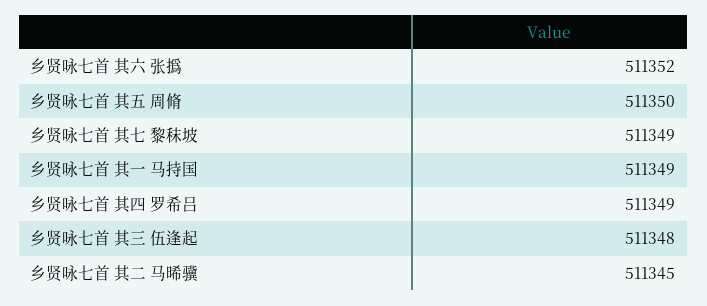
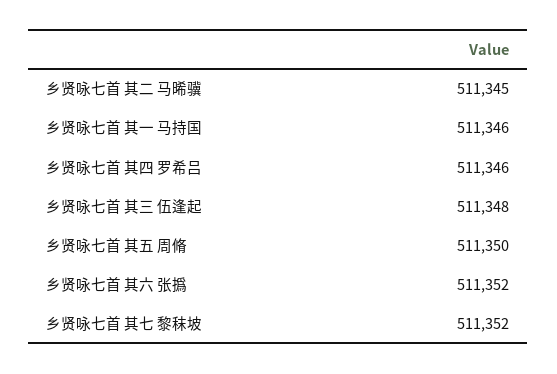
  {
    "乡贤咏七首 其六 张撝": 511352,
    "乡贤咏七首 其五 周脩": 511350,
-   "乡贤咏七首 其七 黎秣坡": 511349,
+   "乡贤咏七首 其七 黎秣坡": 511352,
-   "乡贤咏七首 其一 马持国": 511349,
+   "乡贤咏七首 其一 马持国": 511346,
-   "乡贤咏七首 其四 罗希吕": 511349,
+   "乡贤咏七首 其四 罗希吕": 511346,
    "乡贤咏七首 其三 伍逢起": 511348,
    "乡贤咏七首 其二 马晞骥": 511345
  }

